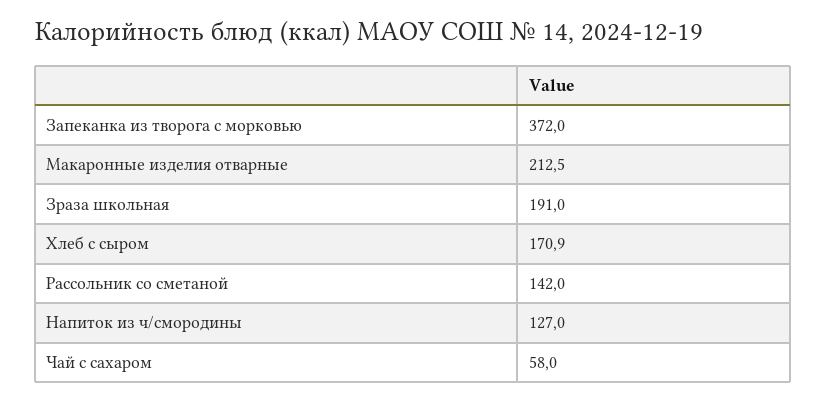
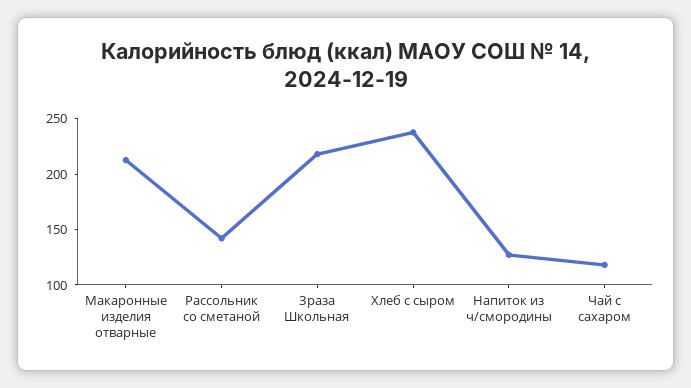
  {
-   "Запеканка из творога с морковью": 372,
    "Макаронные изделия отварные": 212.5,
-   "Зраза школьная": 191,
+   "Зраза школьная": 220,
-   "Хлеб с сыром": 170.9,
+   "Хлеб с сыром": 240,
    "Рассольник со сметаной": 142,
    "Напиток из ч/смородины": 127,
-   "Чай с сахаром": 58
+   "Чай с сахаром": 120
  }

